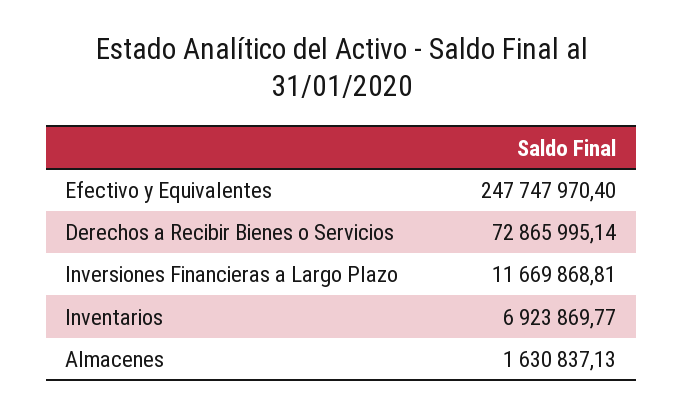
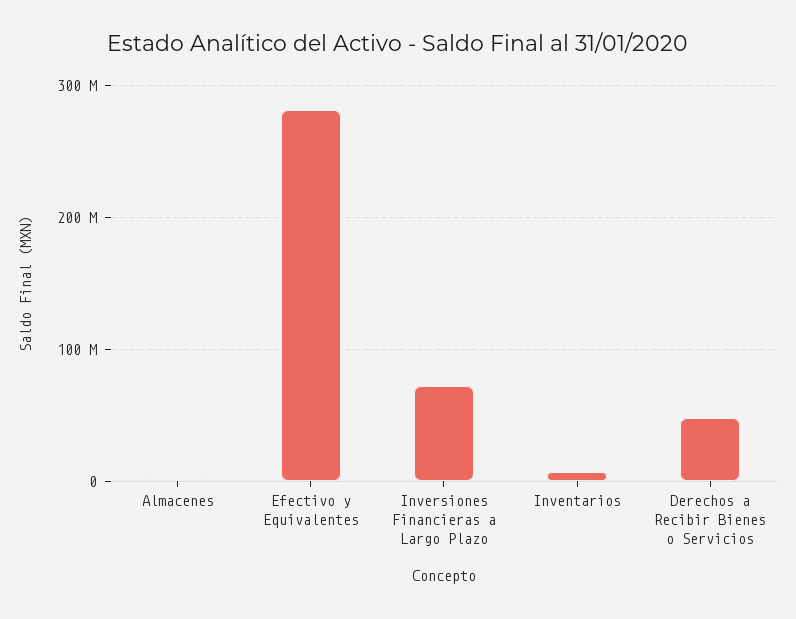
  {
-   "Efectivo y Equivalentes": 247747970.4,
+   "Efectivo y Equivalentes": 280000000,
-   "Derechos a Recibir Bienes o Servicios": 72865995.14,
+   "Derechos a Recibir Bienes o Servicios": 50000000,
-   "Inversiones Financieras a Largo Plazo": 11669868.81,
+   "Inversiones Financieras a Largo Plazo": 70000000,
    "Inventarios": 6923869.77,
    "Almacenes": 1630837.13
  }

